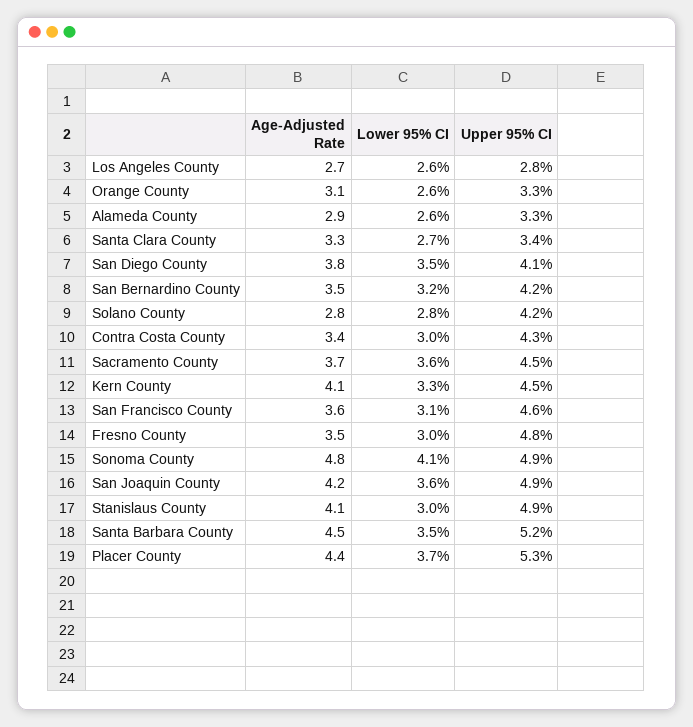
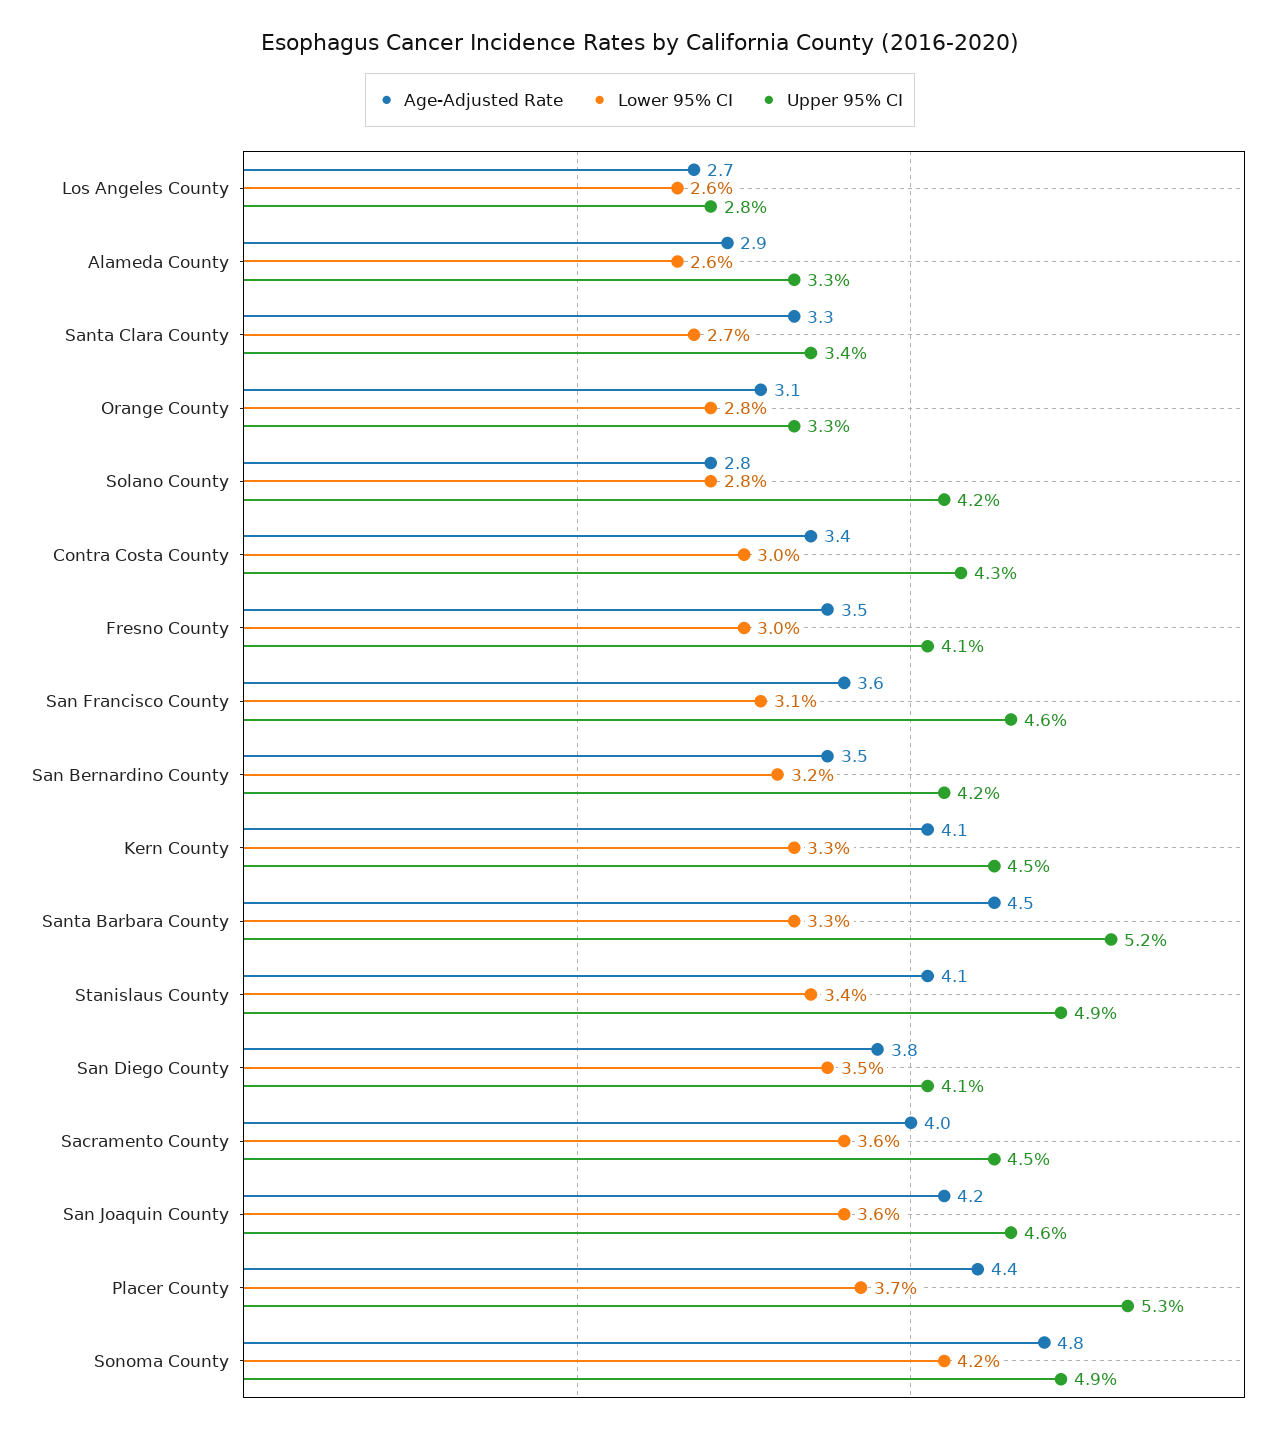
  {
    "Age-Adjusted Rate": {
      "Los Angeles County": 2.7,
      "Orange County": 3.1,
      "Alameda County": 2.9,
      "Santa Clara County": 3.3,
      "San Diego County": 3.8,
      "San Bernardino County": 3.5,
      "Solano County": 2.8,
      "Contra Costa County": 3.4,
-     "Sacramento County": 3.7,
+     "Sacramento County": 4,
      "Kern County": 4.1,
      "San Francisco County": 3.6,
      "Fresno County": 3.5,
      "Sonoma County": 4.8,
      "San Joaquin County": 4.2,
      "Stanislaus County": 4.1,
      "Santa Barbara County": 4.5,
      "Placer County": 4.4
    },
    "Lower 95% CI": {
      "Los Angeles County": 2.6,
-     "Orange County": 2.6,
+     "Orange County": 2.8,
      "Alameda County": 2.6,
      "Santa Clara County": 2.7,
      "San Diego County": 3.5,
      "San Bernardino County": 3.2,
      "Solano County": 2.8,
      "Contra Costa County": 3,
      "Sacramento County": 3.6,
      "Kern County": 3.3,
      "San Francisco County": 3.1,
      "Fresno County": 3,
-     "Sonoma County": 4.1,
+     "Sonoma County": 4.2,
      "San Joaquin County": 3.6,
-     "Stanislaus County": 3,
+     "Stanislaus County": 3.4,
-     "Santa Barbara County": 3.5,
+     "Santa Barbara County": 3.3,
      "Placer County": 3.7
    },
    "Upper 95% CI": {
      "Los Angeles County": 2.8,
      "Orange County": 3.3,
      "Alameda County": 3.3,
      "Santa Clara County": 3.4,
      "San Diego County": 4.1,
      "San Bernardino County": 4.2,
      "Solano County": 4.2,
      "Contra Costa County": 4.3,
      "Sacramento County": 4.5,
      "Kern County": 4.5,
      "San Francisco County": 4.6,
-     "Fresno County": 4.8,
+     "Fresno County": 4.1,
      "Sonoma County": 4.9,
-     "San Joaquin County": 4.9,
+     "San Joaquin County": 4.6,
      "Stanislaus County": 4.9,
      "Santa Barbara County": 5.2,
      "Placer County": 5.3
    }
  }

